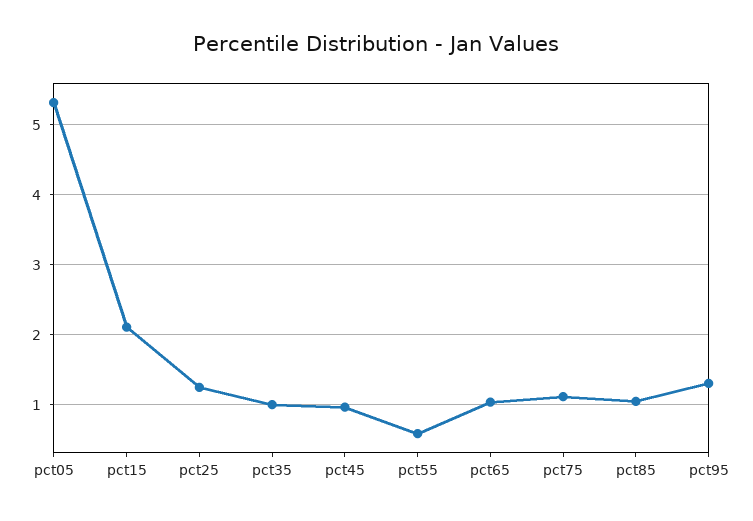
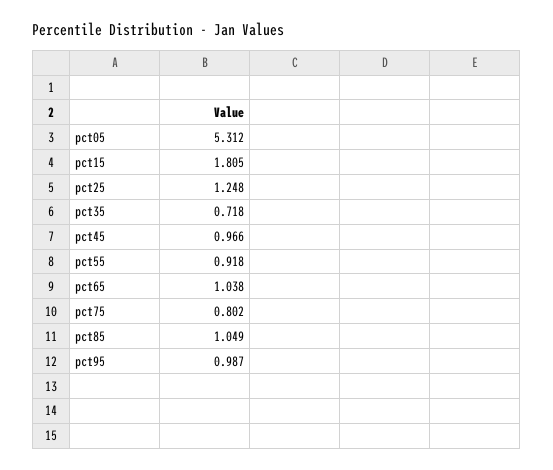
  {
    "pct05": 5.312,
-   "pct15": 2.1,
+   "pct15": 1.805,
    "pct25": 1.248,
-   "pct35": 1,
+   "pct35": 0.718,
    "pct45": 0.966,
-   "pct55": 0.6,
+   "pct55": 0.918,
    "pct65": 1.038,
-   "pct75": 1.1,
+   "pct75": 0.802,
    "pct85": 1.049,
-   "pct95": 1.3
+   "pct95": 0.987
  }

